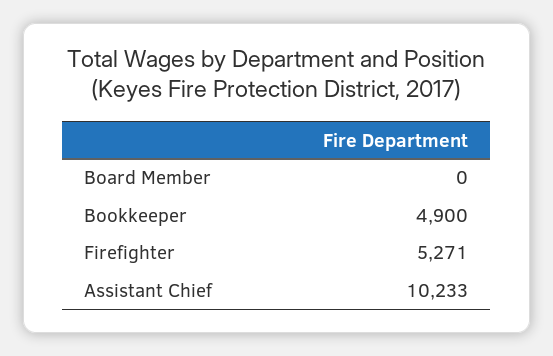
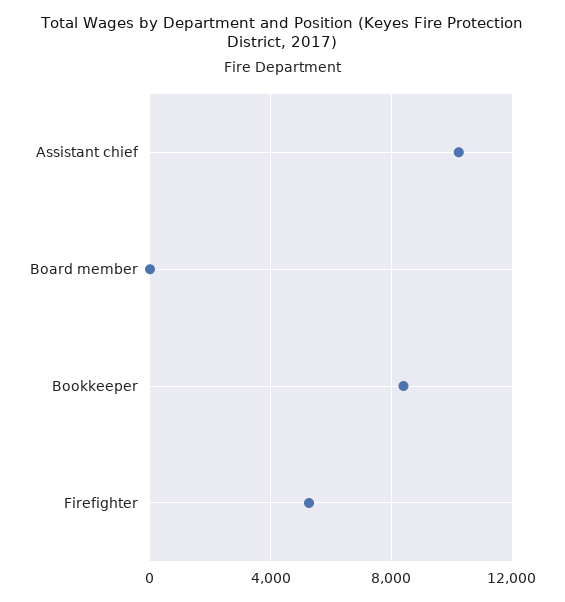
  {
    "Board Member": 0,
-   "Bookkeeper": 4900,
+   "Bookkeeper": 8500,
    "Firefighter": 5271,
    "Assistant Chief": 10233
  }

